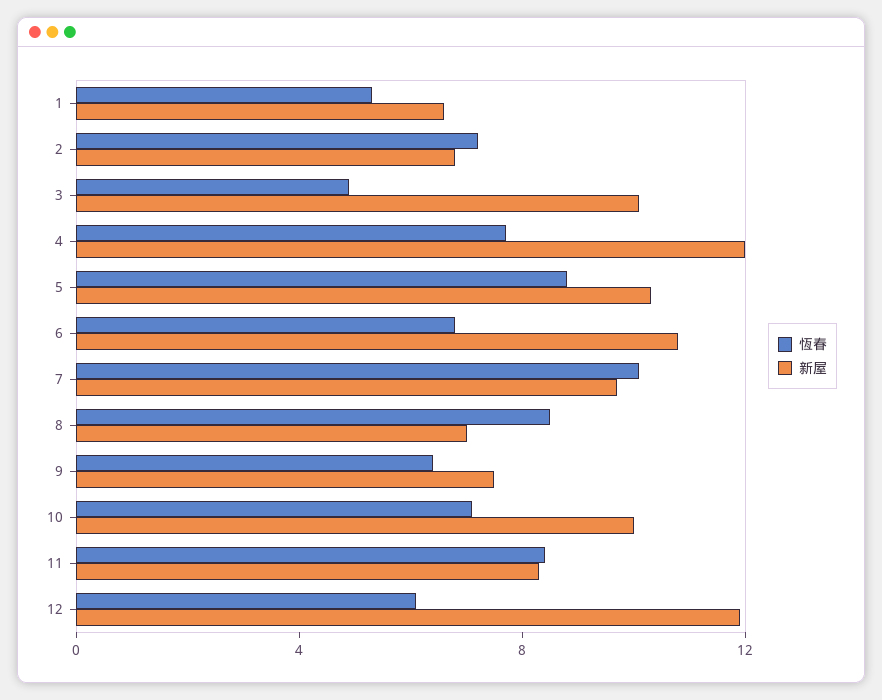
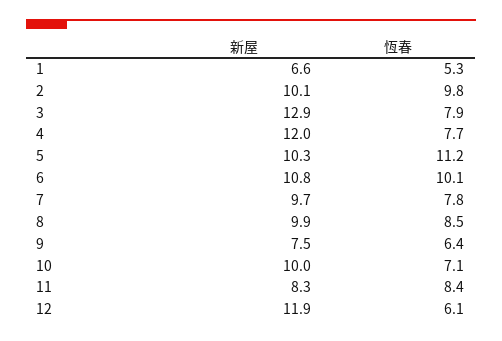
  {
    "恆春": {
      "1": 5.3,
-     "2": 7,
+     "2": 9.8,
-     "3": 5,
+     "3": 7.9,
      "4": 7.7,
-     "5": 9,
+     "5": 11.2,
-     "6": 7,
+     "6": 10.1,
-     "7": 10,
+     "7": 7.8,
      "8": 8.5,
      "9": 6.4,
      "10": 7.1,
      "11": 8.4,
      "12": 6.1
    },
    "新屋": {
      "1": 6.6,
-     "2": 7,
+     "2": 10.1,
-     "3": 10,
+     "3": 12.9,
      "4": 12,
      "5": 10.3,
      "6": 10.8,
      "7": 9.7,
-     "8": 7,
+     "8": 9.9,
      "9": 7.5,
      "10": 10,
      "11": 8.3,
      "12": 11.9
    }
  }

